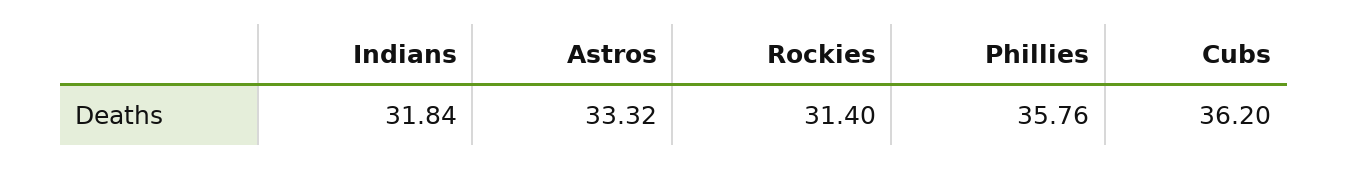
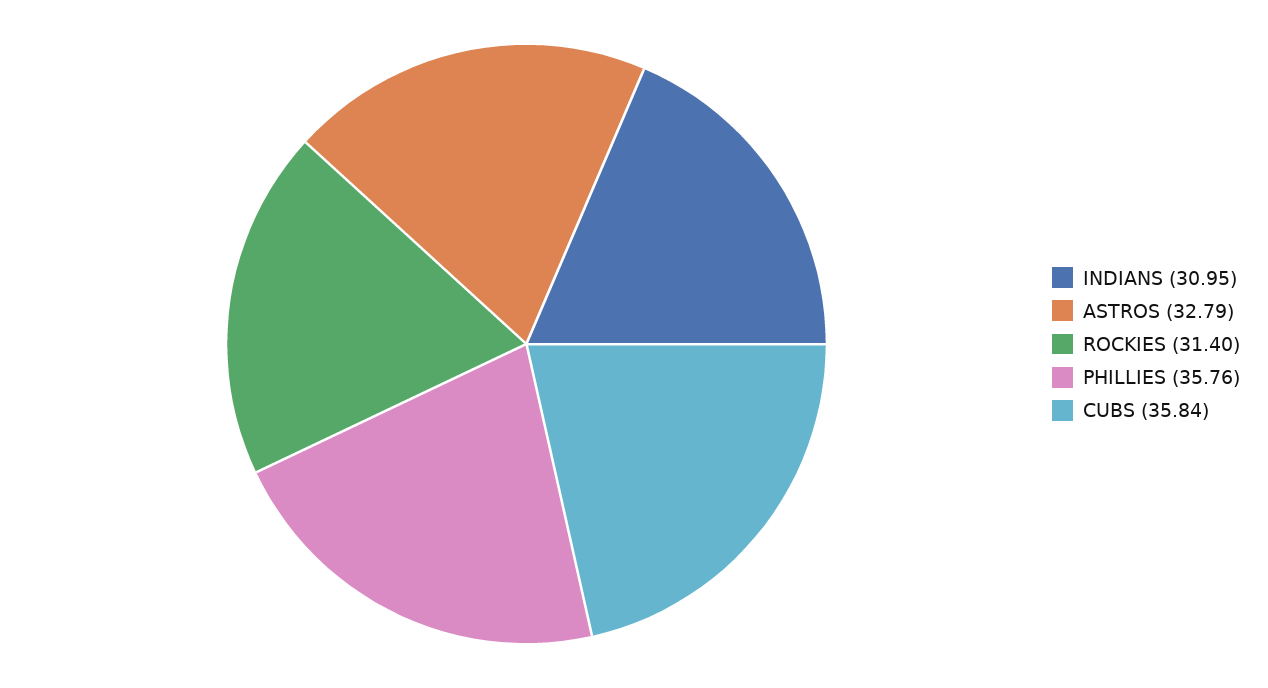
  {
-   "Indians": 31.84,
+   "Indians": 30.95,
-   "Astros": 33.32,
+   "Astros": 32.79,
    "Rockies": 31.4,
    "Phillies": 35.76,
-   "Cubs": 36.2
+   "Cubs": 35.84
  }

